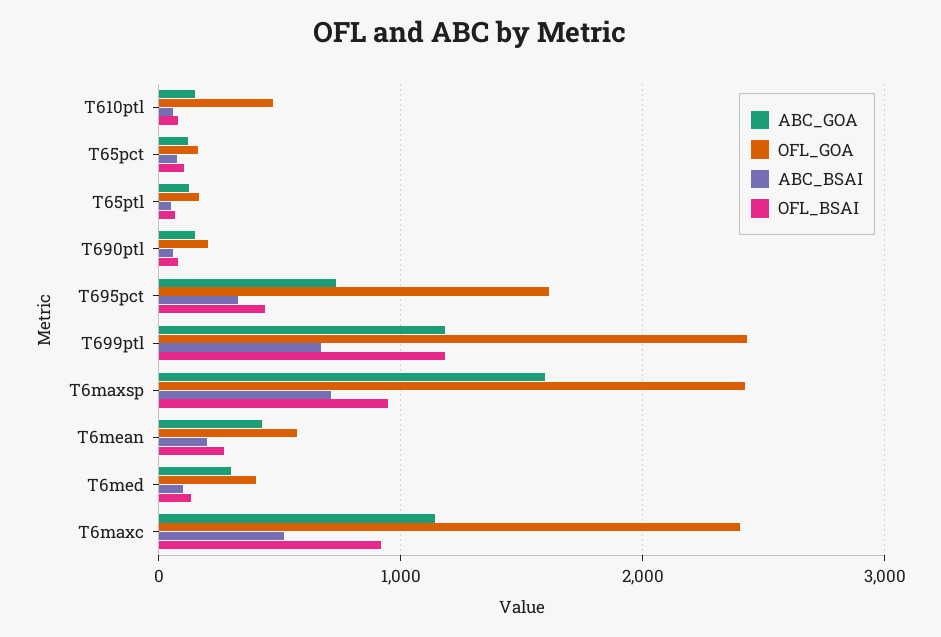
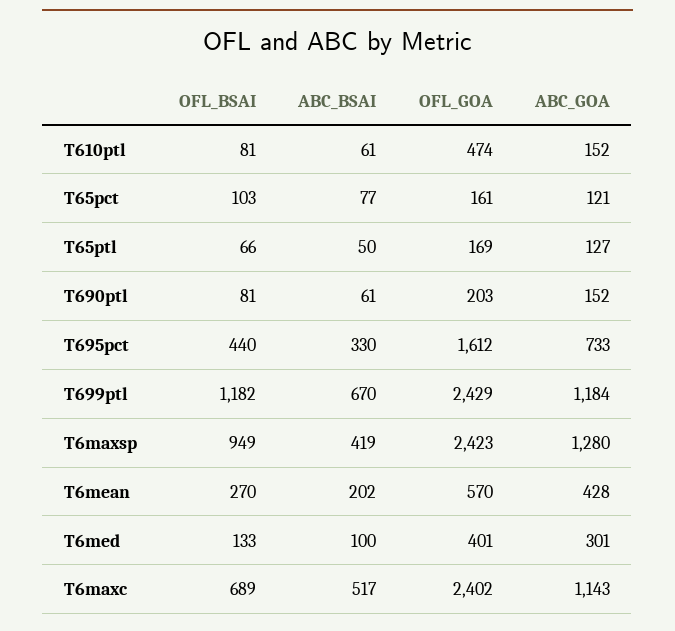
  {
    "ABC_GOA": {
      "T610ptl": 152,
      "T65pct": 121,
      "T65ptl": 127,
      "T690ptl": 152,
      "T695pct": 733,
      "T699ptl": 1184,
-     "T6maxsp": 1600,
+     "T6maxsp": 1280,
      "T6mean": 428,
      "T6med": 301,
      "T6maxc": 1143
    },
    "OFL_GOA": {
      "T610ptl": 474,
      "T65pct": 161,
      "T65ptl": 169,
      "T690ptl": 203,
      "T695pct": 1612,
      "T699ptl": 2429,
      "T6maxsp": 2423,
      "T6mean": 570,
      "T6med": 401,
      "T6maxc": 2402
    },
    "ABC_BSAI": {
      "T610ptl": 61,
      "T65pct": 77,
      "T65ptl": 50,
      "T690ptl": 61,
      "T695pct": 330,
      "T699ptl": 670,
-     "T6maxsp": 700,
+     "T6maxsp": 419,
      "T6mean": 202,
      "T6med": 100,
      "T6maxc": 517
    },
    "OFL_BSAI": {
      "T610ptl": 81,
      "T65pct": 103,
      "T65ptl": 66,
      "T690ptl": 81,
      "T695pct": 440,
      "T699ptl": 1182,
      "T6maxsp": 949,
      "T6mean": 270,
      "T6med": 133,
-     "T6maxc": 900
+     "T6maxc": 689
    }
  }

